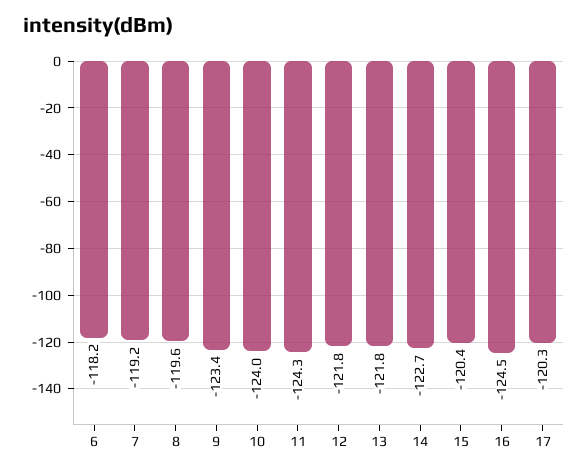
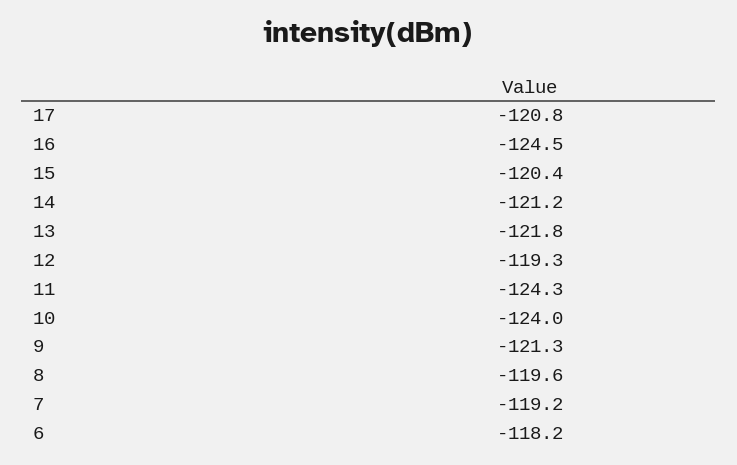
  {
    "6": -118.2,
    "7": -119.2,
    "8": -119.6,
-   "9": -123.4,
+   "9": -121.3,
    "10": -124,
    "11": -124.3,
-   "12": -121.8,
+   "12": -119.3,
    "13": -121.8,
-   "14": -122.7,
+   "14": -121.2,
    "15": -120.4,
    "16": -124.5,
-   "17": -120.3
+   "17": -120.8
  }

